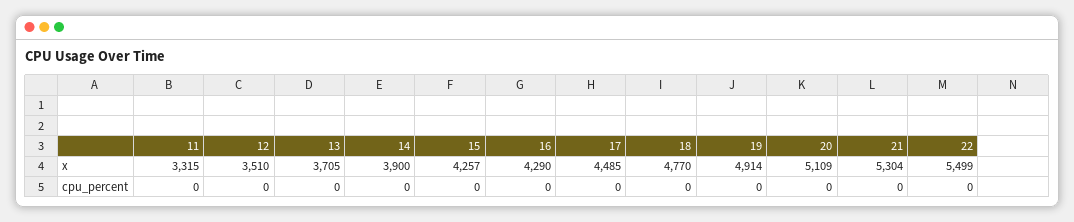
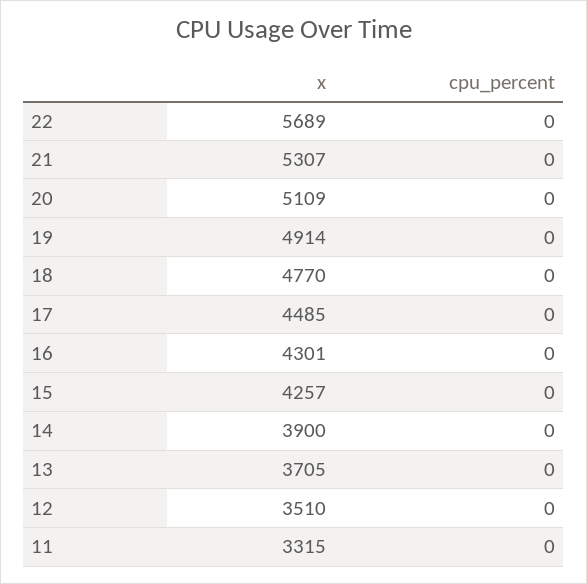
  {
    "11": {
      "x": 3315,
      "cpu_percent": 0
    },
    "12": {
      "x": 3510,
      "cpu_percent": 0
    },
    "13": {
      "x": 3705,
      "cpu_percent": 0
    },
    "14": {
      "x": 3900,
      "cpu_percent": 0
    },
    "15": {
      "x": 4257,
      "cpu_percent": 0
    },
    "16": {
-     "x": 4290,
+     "x": 4301,
      "cpu_percent": 0
    },
    "17": {
      "x": 4485,
      "cpu_percent": 0
    },
    "18": {
      "x": 4770,
      "cpu_percent": 0
    },
    "19": {
      "x": 4914,
      "cpu_percent": 0
    },
    "20": {
      "x": 5109,
      "cpu_percent": 0
    },
    "21": {
-     "x": 5304,
+     "x": 5307,
      "cpu_percent": 0
    },
    "22": {
-     "x": 5499,
+     "x": 5689,
      "cpu_percent": 0
    }
  }

